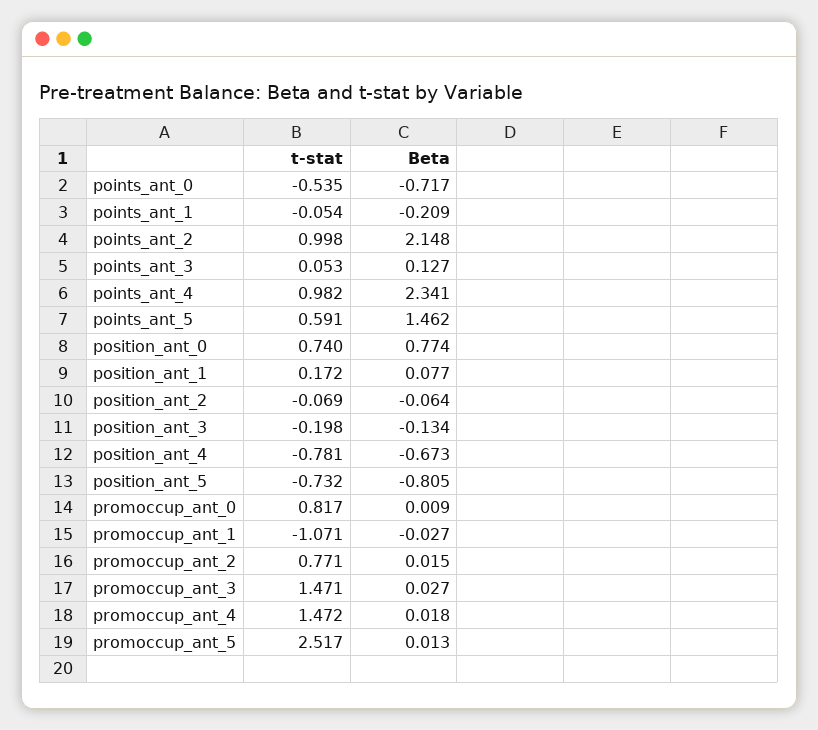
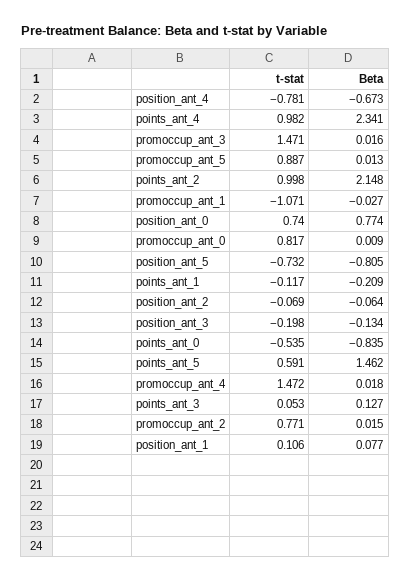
  {
    "t-stat": {
      "points_ant_0": -0.535,
-     "points_ant_1": -0.054,
+     "points_ant_1": -0.117,
      "points_ant_2": 0.998,
      "points_ant_3": 0.053,
      "points_ant_4": 0.982,
      "points_ant_5": 0.591,
      "position_ant_0": 0.74,
-     "position_ant_1": 0.172,
+     "position_ant_1": 0.106,
      "position_ant_2": -0.069,
      "position_ant_3": -0.198,
      "position_ant_4": -0.781,
      "position_ant_5": -0.732,
      "promoccup_ant_0": 0.817,
      "promoccup_ant_1": -1.071,
      "promoccup_ant_2": 0.771,
      "promoccup_ant_3": 1.471,
      "promoccup_ant_4": 1.472,
-     "promoccup_ant_5": 2.517
+     "promoccup_ant_5": 0.887
    },
    "Beta": {
-     "points_ant_0": -0.717,
+     "points_ant_0": -0.835,
      "points_ant_1": -0.209,
      "points_ant_2": 2.148,
      "points_ant_3": 0.127,
      "points_ant_4": 2.341,
      "points_ant_5": 1.462,
      "position_ant_0": 0.774,
      "position_ant_1": 0.077,
      "position_ant_2": -0.064,
      "position_ant_3": -0.134,
      "position_ant_4": -0.673,
      "position_ant_5": -0.805,
      "promoccup_ant_0": 0.009,
      "promoccup_ant_1": -0.027,
      "promoccup_ant_2": 0.015,
-     "promoccup_ant_3": 0.027,
+     "promoccup_ant_3": 0.016,
      "promoccup_ant_4": 0.018,
      "promoccup_ant_5": 0.013
    }
  }

